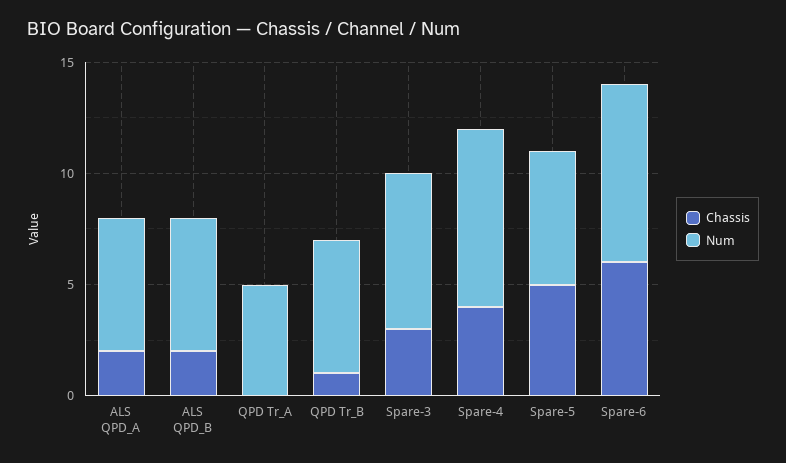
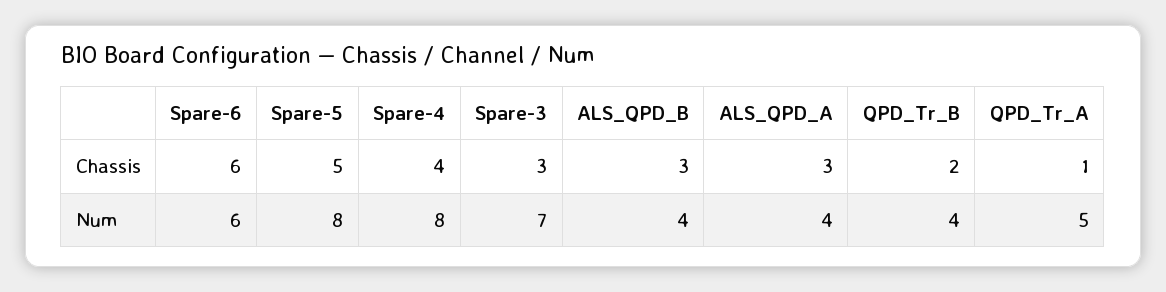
  {
    "Chassis": {
-     "ALS QPD_A": 2,
+     "ALS QPD_A": 3,
-     "ALS QPD_B": 2,
+     "ALS QPD_B": 3,
-     "QPD Tr_A": 0,
+     "QPD Tr_A": 1,
-     "QPD Tr_B": 1,
+     "QPD Tr_B": 2,
      "Spare-3": 3,
      "Spare-4": 4,
      "Spare-5": 5,
      "Spare-6": 6
    },
    "Num": {
-     "ALS QPD_A": 6,
+     "ALS QPD_A": 4,
-     "ALS QPD_B": 6,
+     "ALS QPD_B": 4,
      "QPD Tr_A": 5,
-     "QPD Tr_B": 6,
+     "QPD Tr_B": 4,
      "Spare-3": 7,
      "Spare-4": 8,
-     "Spare-5": 6,
+     "Spare-5": 8,
-     "Spare-6": 8
+     "Spare-6": 6
    }
  }

